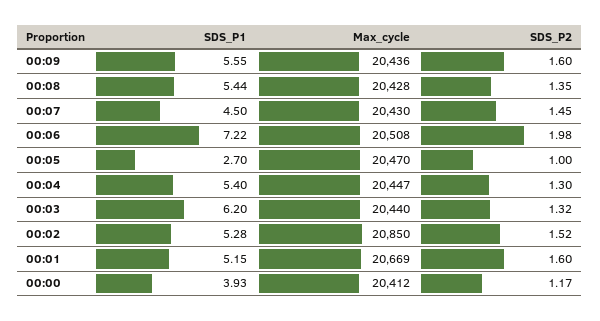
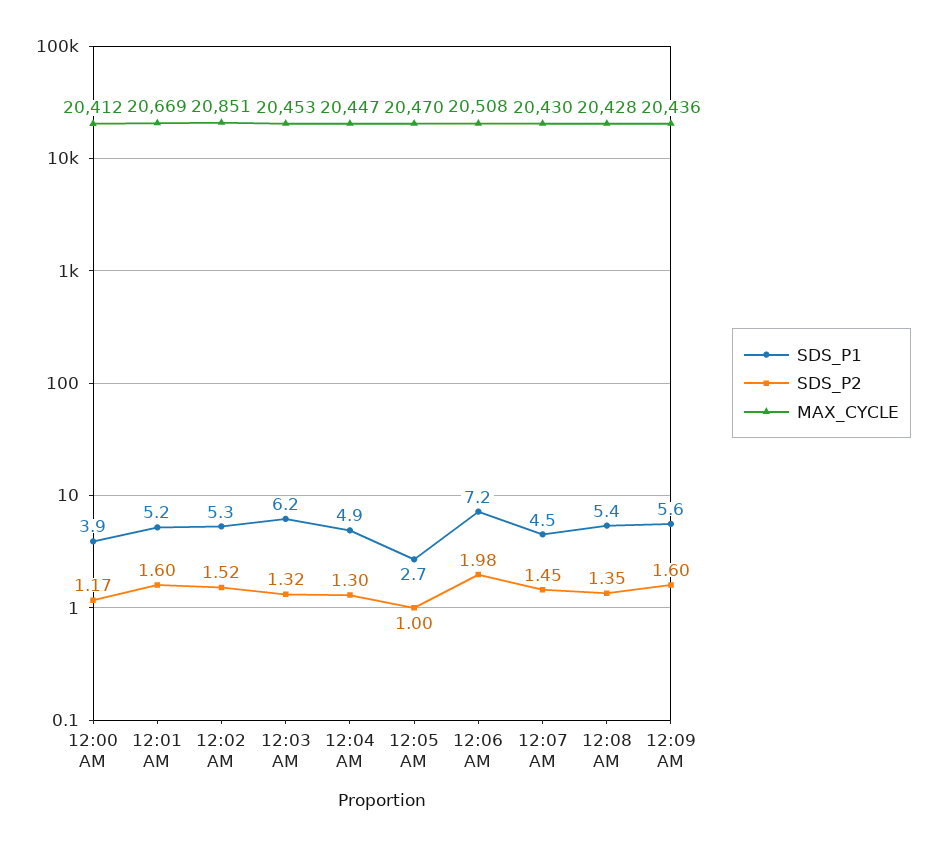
  {
    "SDS_P1": {
      "00:09": 5.55,
      "00:08": 5.44,
      "00:07": 4.5,
      "00:06": 7.22,
      "00:05": 2.7,
-     "00:04": 5.4,
+     "00:04": 4.9,
      "00:03": 6.2,
      "00:02": 5.28,
      "00:01": 5.15,
      "00:00": 3.93
    },
    "Max_cycle": {
      "00:09": 20436,
      "00:08": 20428,
      "00:07": 20430,
      "00:06": 20508,
      "00:05": 20470,
      "00:04": 20447,
-     "00:03": 20440,
+     "00:03": 20453,
-     "00:02": 20850,
+     "00:02": 20851,
      "00:01": 20669,
      "00:00": 20412
    },
    "SDS_P2": {
      "00:09": 1.6,
      "00:08": 1.35,
      "00:07": 1.45,
      "00:06": 1.98,
      "00:05": 1,
      "00:04": 1.3,
      "00:03": 1.32,
      "00:02": 1.52,
      "00:01": 1.6,
      "00:00": 1.17
    }
  }

